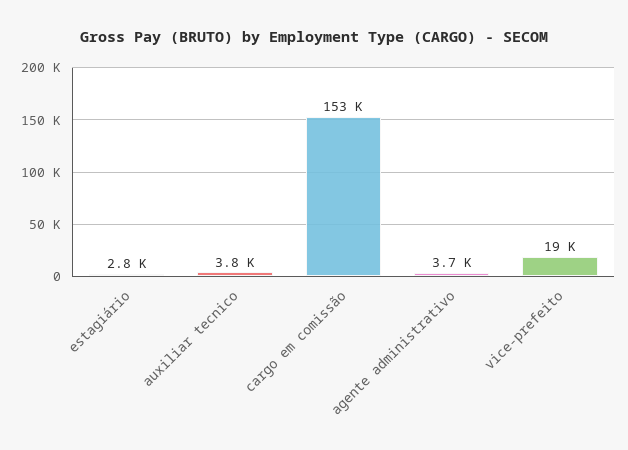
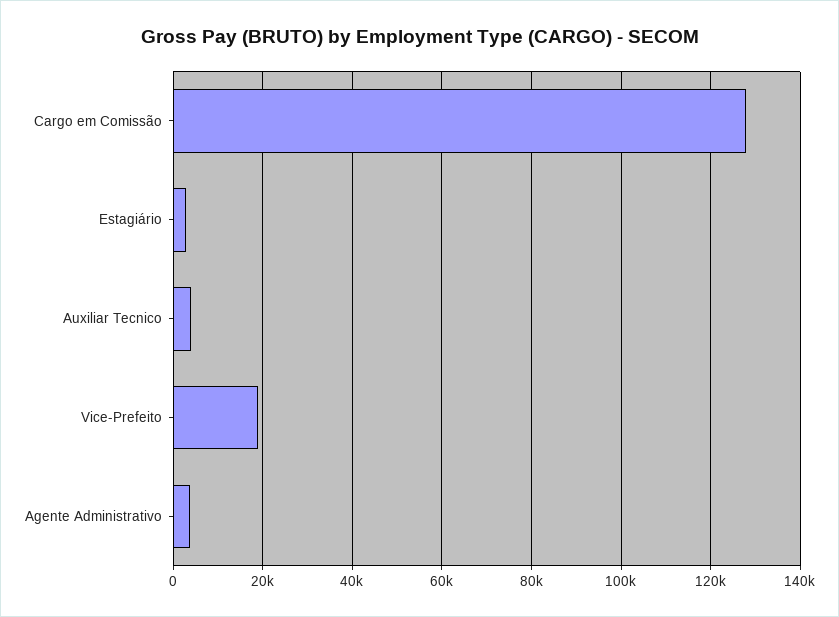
  {
    "estagiário": 2800,
    "auxiliar tecnico": 3800,
-   "cargo em comissão": 153000,
+   "cargo em comissão": 128000,
    "agente administrativo": 3700,
    "vice-prefeito": 19000
  }

